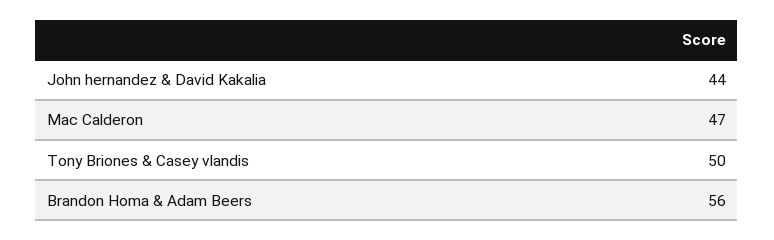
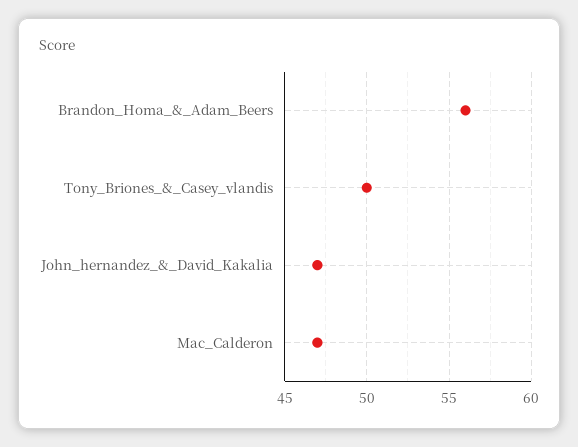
  {
-   "John hernandez & David Kakalia": 44,
+   "John hernandez & David Kakalia": 47,
    "Mac Calderon": 47,
    "Tony Briones & Casey vlandis": 50,
    "Brandon Homa & Adam Beers": 56
  }

